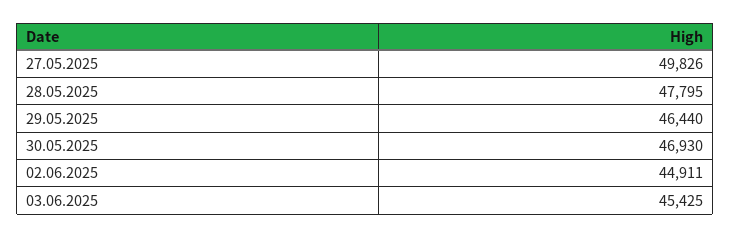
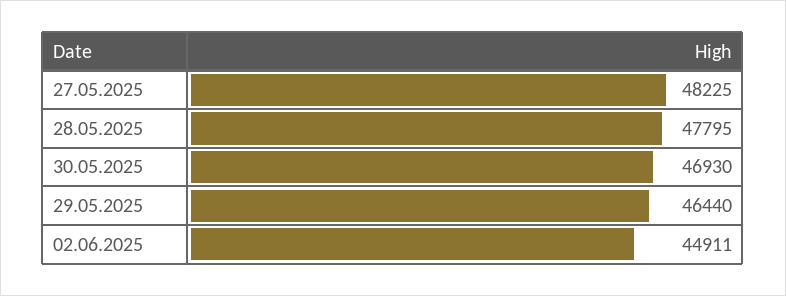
  {
-   "27.05.2025": 49826,
+   "27.05.2025": 48225,
    "28.05.2025": 47795,
    "29.05.2025": 46440,
    "30.05.2025": 46930,
-   "02.06.2025": 44911,
+   "02.06.2025": 44911
-   "03.06.2025": 45425
  }

